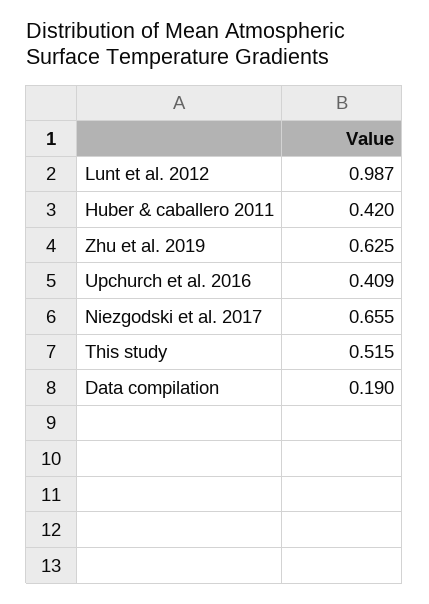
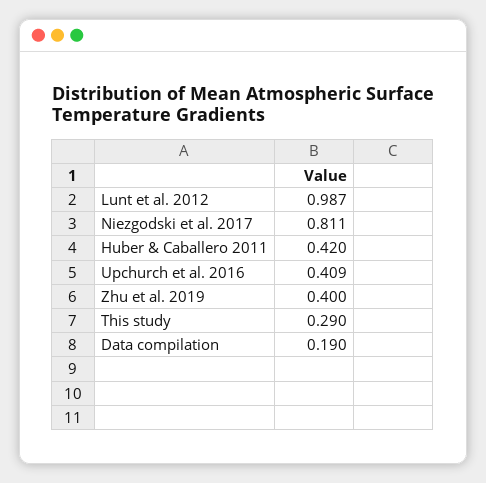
  {
    "Lunt et al. 2012": 0.987,
    "Huber & caballero 2011": 0.42,
-   "Zhu et al. 2019": 0.625,
+   "Zhu et al. 2019": 0.4,
    "Upchurch et al. 2016": 0.409,
-   "Niezgodski et al. 2017": 0.655,
+   "Niezgodski et al. 2017": 0.811,
-   "This study": 0.515,
+   "This study": 0.29,
    "Data compilation": 0.19
  }

